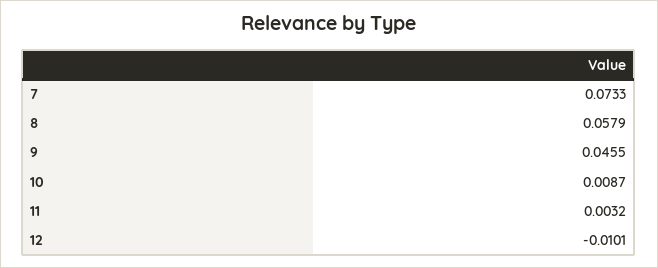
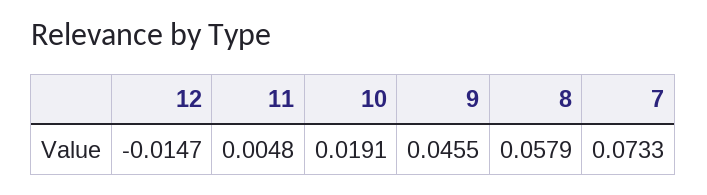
  {
    "7": 0.0733,
    "8": 0.0579,
    "9": 0.0455,
-   "10": 0.0087,
+   "10": 0.0191,
-   "11": 0.0032,
+   "11": 0.0048,
-   "12": -0.0101
+   "12": -0.0147
  }

